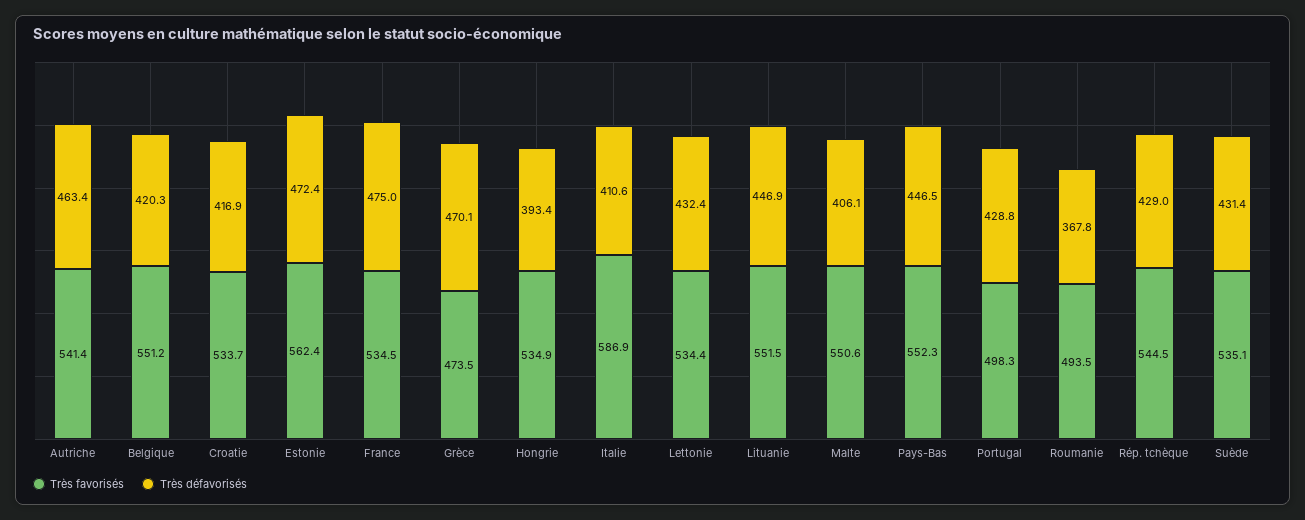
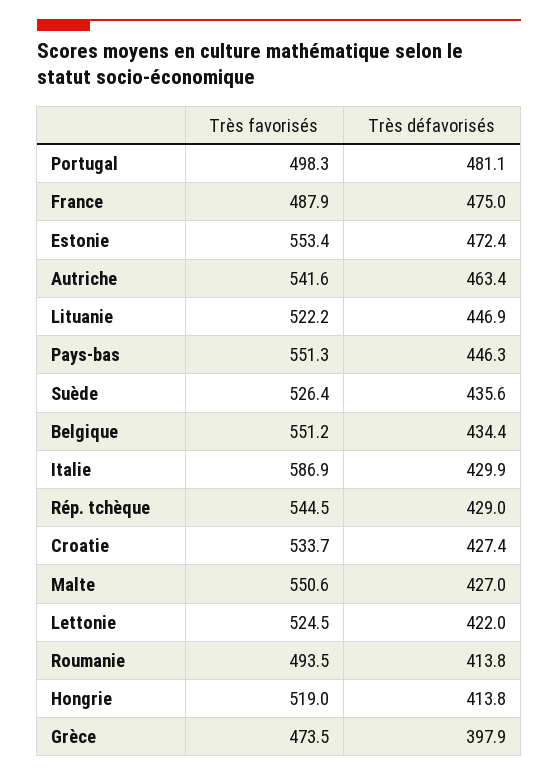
  {
    "Très favorisés": {
-     "Autriche": 541.4,
+     "Autriche": 541.6,
      "Belgique": 551.2,
      "Croatie": 533.7,
-     "Estonie": 562.4,
+     "Estonie": 553.4,
-     "France": 534.5,
+     "France": 487.9,
      "Grèce": 473.5,
-     "Hongrie": 534.9,
+     "Hongrie": 519,
      "Italie": 586.9,
-     "Lettonie": 534.4,
+     "Lettonie": 524.5,
-     "Lituanie": 551.5,
+     "Lituanie": 522.2,
      "Malte": 550.6,
-     "Pays-Bas": 552.3,
+     "Pays-Bas": 551.3,
      "Portugal": 498.3,
      "Roumanie": 493.5,
      "Rép. tchèque": 544.5,
-     "Suède": 535.1
+     "Suède": 526.4
    },
    "Très défavorisés": {
      "Autriche": 463.4,
-     "Belgique": 420.3,
+     "Belgique": 434.4,
-     "Croatie": 416.9,
+     "Croatie": 427.4,
      "Estonie": 472.4,
      "France": 475,
-     "Grèce": 470.1,
+     "Grèce": 397.9,
-     "Hongrie": 393.4,
+     "Hongrie": 413.8,
-     "Italie": 410.6,
+     "Italie": 429.9,
-     "Lettonie": 432.4,
+     "Lettonie": 422,
      "Lituanie": 446.9,
-     "Malte": 406.1,
+     "Malte": 427,
-     "Pays-Bas": 446.5,
+     "Pays-Bas": 446.3,
-     "Portugal": 428.8,
+     "Portugal": 481.1,
-     "Roumanie": 367.8,
+     "Roumanie": 413.8,
      "Rép. tchèque": 429,
-     "Suède": 431.4
+     "Suède": 435.6
    }
  }

